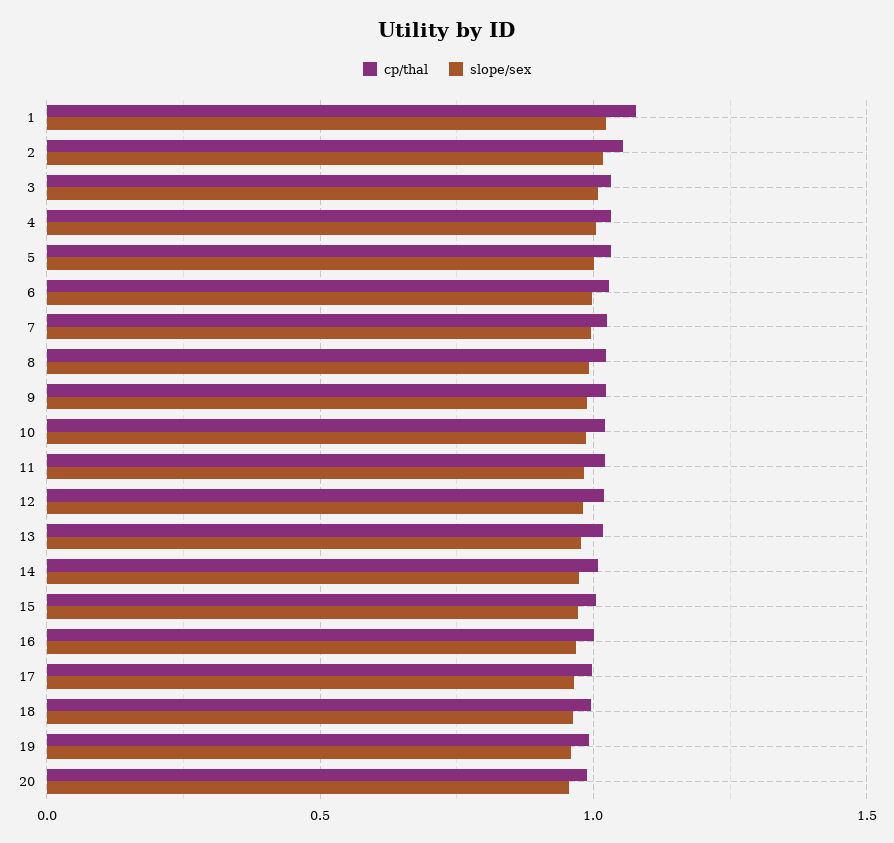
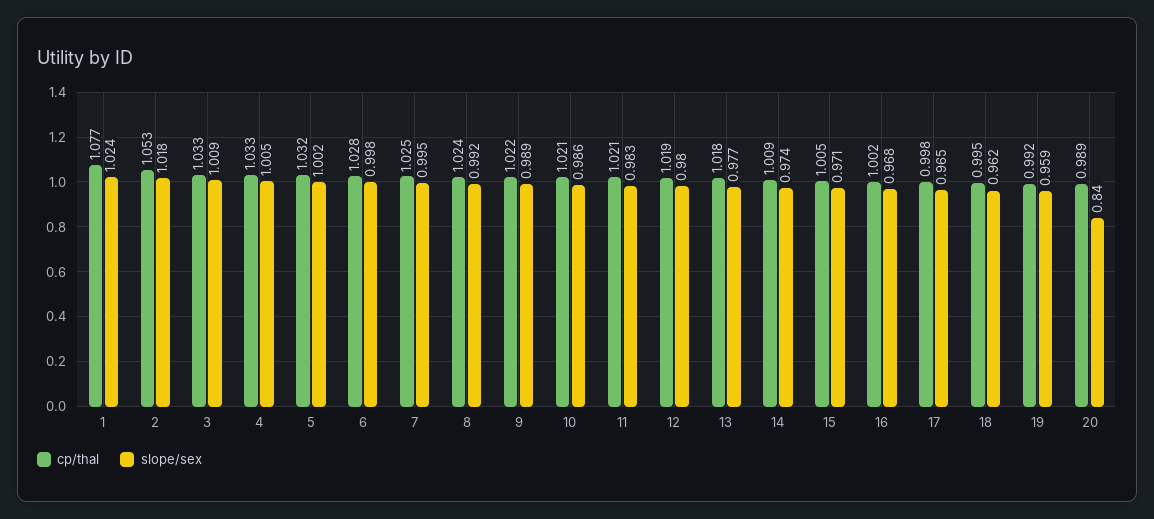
  {
    "cp/thal": {
      "1": 1.077,
      "2": 1.053,
      "3": 1.033,
      "4": 1.033,
      "5": 1.032,
      "6": 1.028,
      "7": 1.025,
      "8": 1.024,
      "9": 1.022,
      "10": 1.021,
      "11": 1.021,
      "12": 1.019,
      "13": 1.018,
      "14": 1.009,
      "15": 1.005,
      "16": 1.002,
      "17": 0.998,
      "18": 0.995,
      "19": 0.992,
      "20": 0.989
    },
    "slope/sex": {
      "1": 1.024,
      "2": 1.018,
      "3": 1.009,
      "4": 1.005,
      "5": 1.002,
      "6": 0.998,
      "7": 0.995,
      "8": 0.992,
      "9": 0.989,
      "10": 0.986,
      "11": 0.983,
      "12": 0.98,
      "13": 0.977,
      "14": 0.974,
      "15": 0.971,
      "16": 0.968,
      "17": 0.965,
      "18": 0.962,
      "19": 0.959,
-     "20": 0.95
+     "20": 0.84
    }
  }

